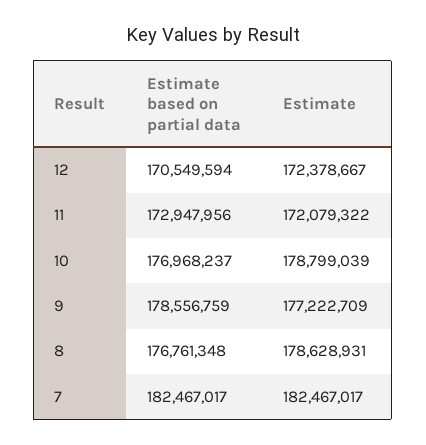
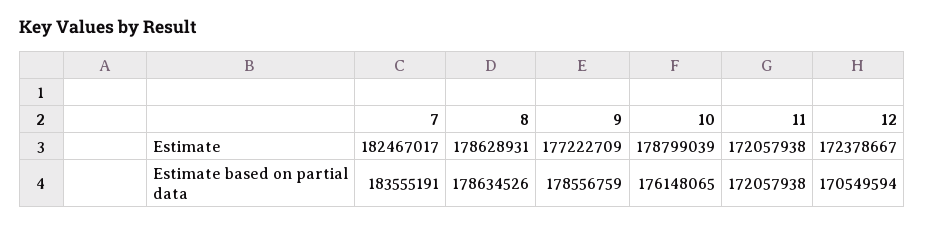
  {
    "Estimate based on partial data": {
      "12": 170549594,
-     "11": 172947956,
+     "11": 172057938,
-     "10": 176968237,
+     "10": 176148065,
      "9": 178556759,
-     "8": 176761348,
+     "8": 178634526,
-     "7": 182467017
+     "7": 183555191
    },
    "Estimate": {
      "12": 172378667,
-     "11": 172079322,
+     "11": 172057938,
      "10": 178799039,
      "9": 177222709,
      "8": 178628931,
      "7": 182467017
    }
  }

